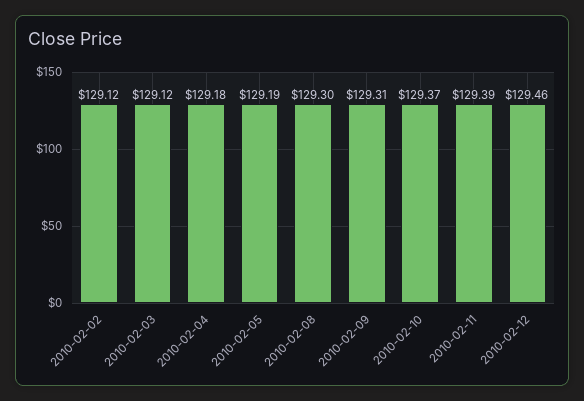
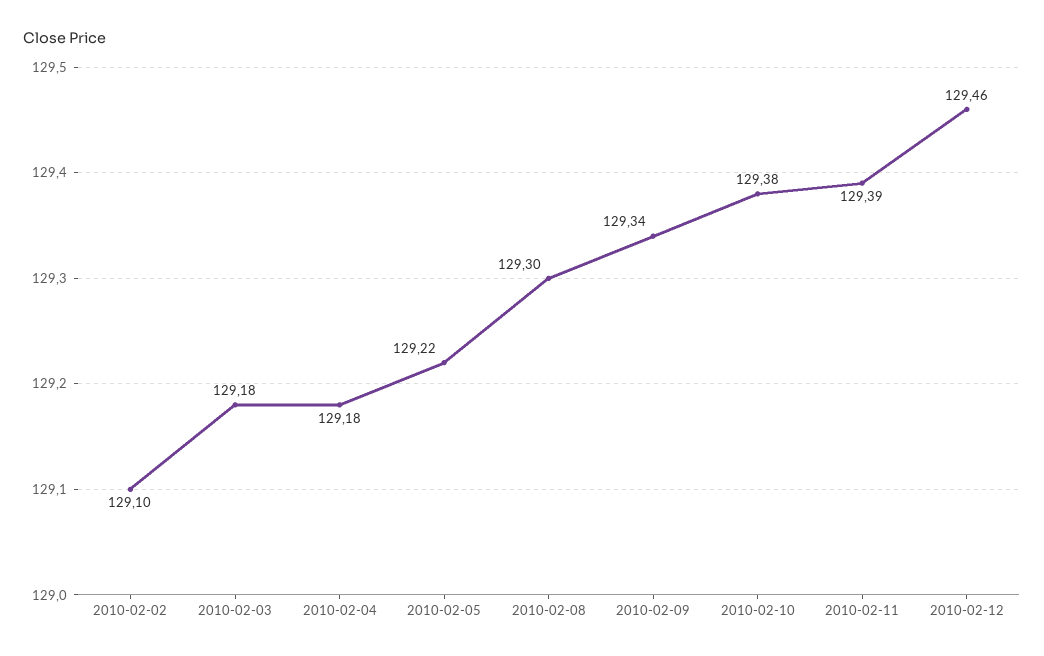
  {
-   "2010-02-02": 129.12,
+   "2010-02-02": 129.1,
-   "2010-02-03": 129.12,
+   "2010-02-03": 129.18,
    "2010-02-04": 129.18,
-   "2010-02-05": 129.19,
+   "2010-02-05": 129.22,
    "2010-02-08": 129.3,
-   "2010-02-09": 129.31,
+   "2010-02-09": 129.34,
-   "2010-02-10": 129.37,
+   "2010-02-10": 129.38,
    "2010-02-11": 129.39,
    "2010-02-12": 129.46
  }

